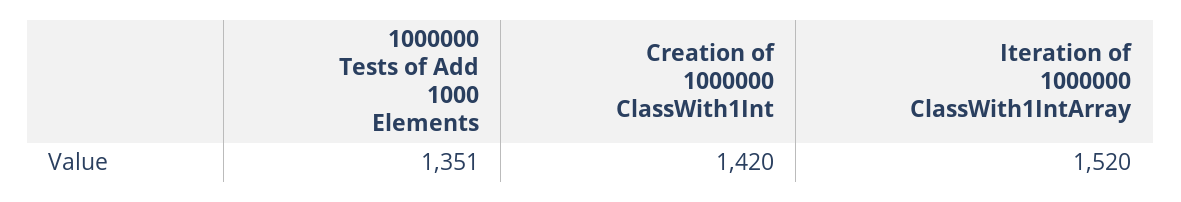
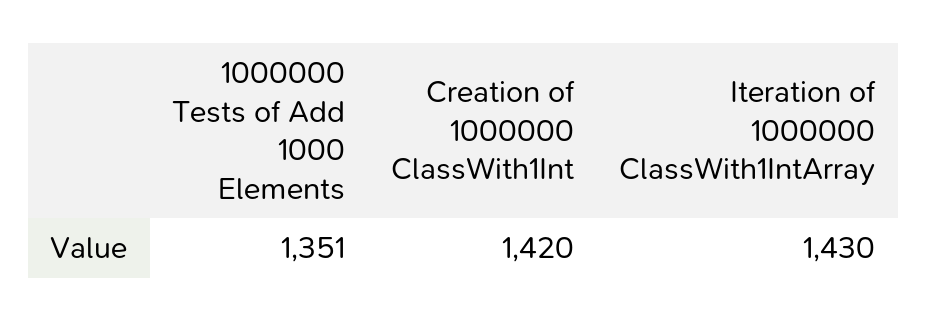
  {
    "1000000 Tests of Add 1000 Elements": 1351,
    "Creation of 1000000 ClassWith1Int": 1420,
-   "Iteration of 1000000 ClassWith1IntArray": 1520
+   "Iteration of 1000000 ClassWith1IntArray": 1430
  }

